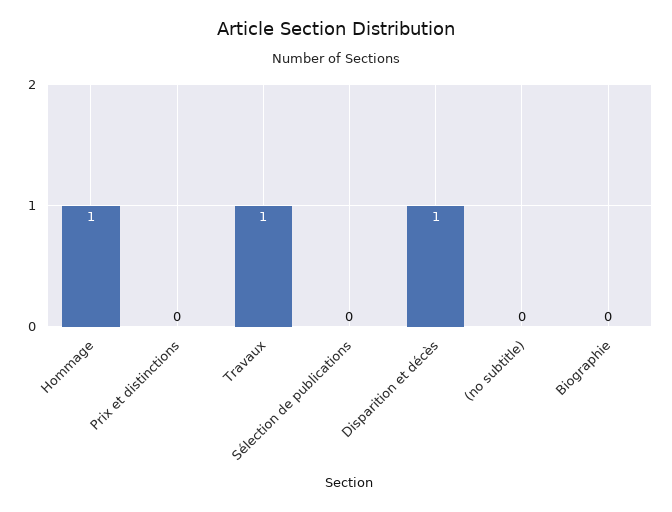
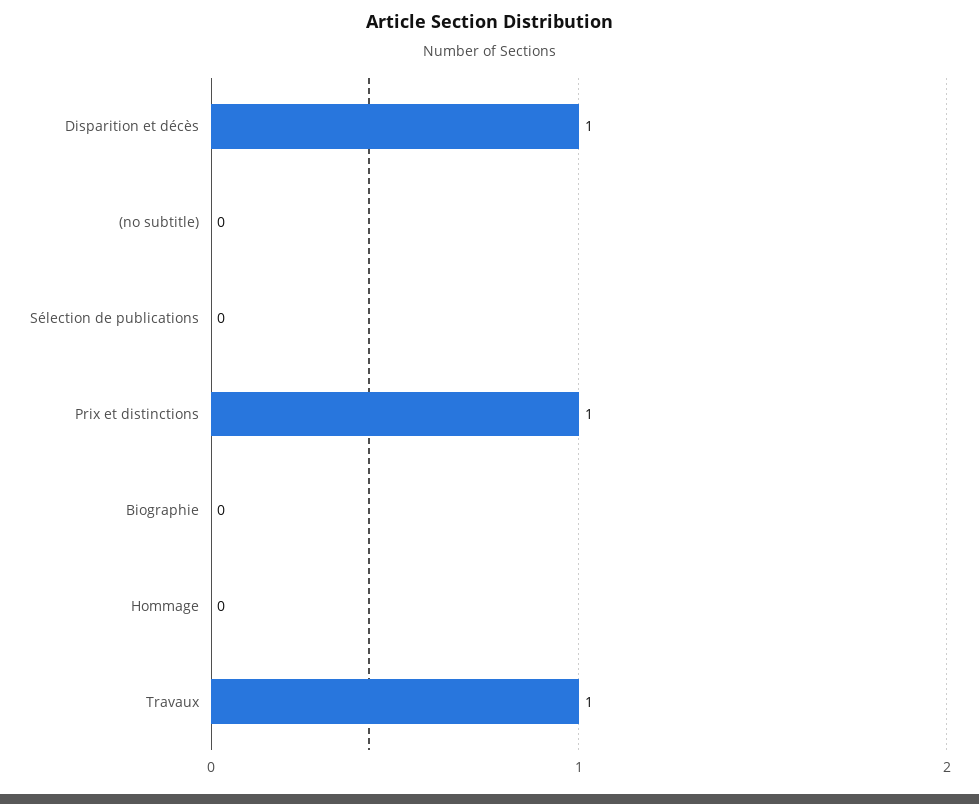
  {
-   "Hommage": 1,
+   "Hommage": 0,
-   "Prix et distinctions": 0,
+   "Prix et distinctions": 1,
    "Travaux": 1,
    "Sélection de publications": 0,
    "Disparition et décès": 1,
    "(no subtitle)": 0,
    "Biographie": 0
  }

